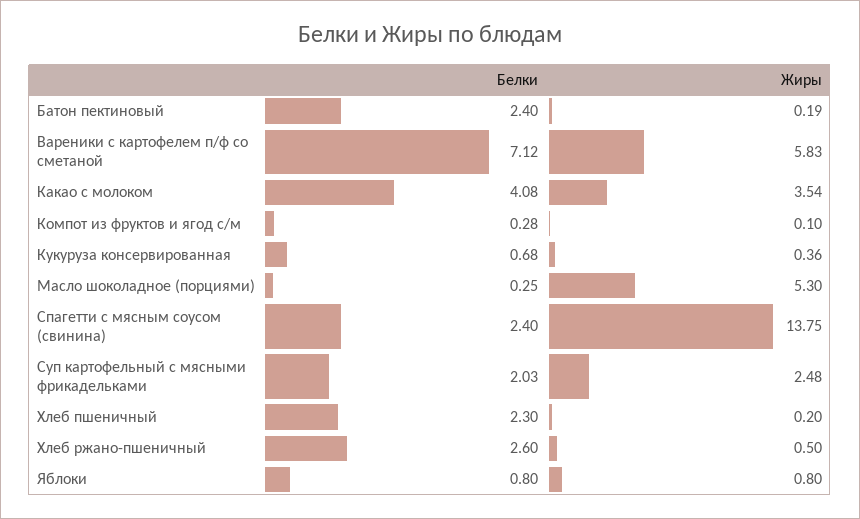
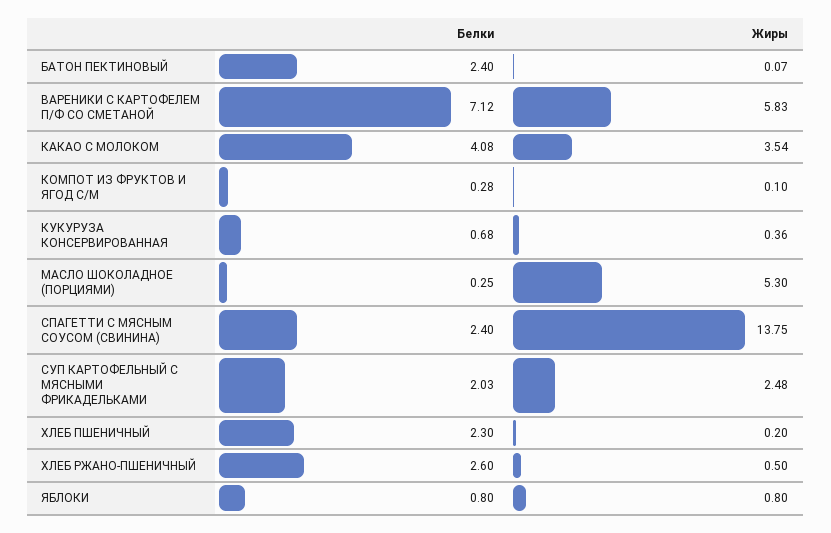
  {
    "Белки": {
      "Батон пектиновый": 2.4,
      "Вареники с картофелем п/ф со сметаной": 7.12,
      "Какао с молоком": 4.08,
      "Компот из фруктов и ягод с/м": 0.28,
      "Кукуруза консервированная": 0.68,
      "Масло шоколадное (порциями)": 0.25,
      "Спагетти с мясным соусом (свинина)": 2.4,
      "Суп картофельный с мясными фрикадельками": 2.03,
      "Хлеб пшеничный": 2.3,
      "Хлеб ржано-пшеничный": 2.6,
      "Яблоки": 0.8
    },
    "Жиры": {
-     "Батон пектиновый": 0.19,
+     "Батон пектиновый": 0.07,
      "Вареники с картофелем п/ф со сметаной": 5.83,
      "Какао с молоком": 3.54,
      "Компот из фруктов и ягод с/м": 0.1,
      "Кукуруза консервированная": 0.36,
      "Масло шоколадное (порциями)": 5.3,
      "Спагетти с мясным соусом (свинина)": 13.75,
      "Суп картофельный с мясными фрикадельками": 2.48,
      "Хлеб пшеничный": 0.2,
      "Хлеб ржано-пшеничный": 0.5,
      "Яблоки": 0.8
    }
  }

